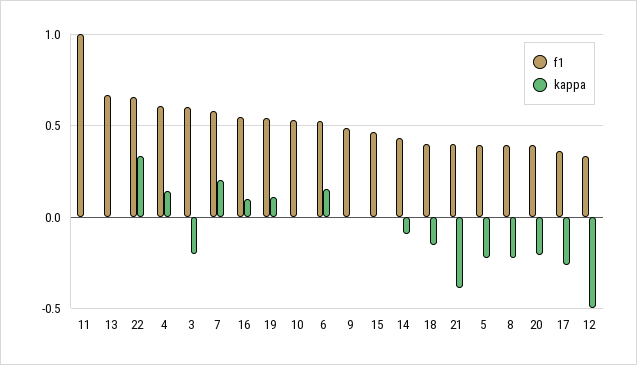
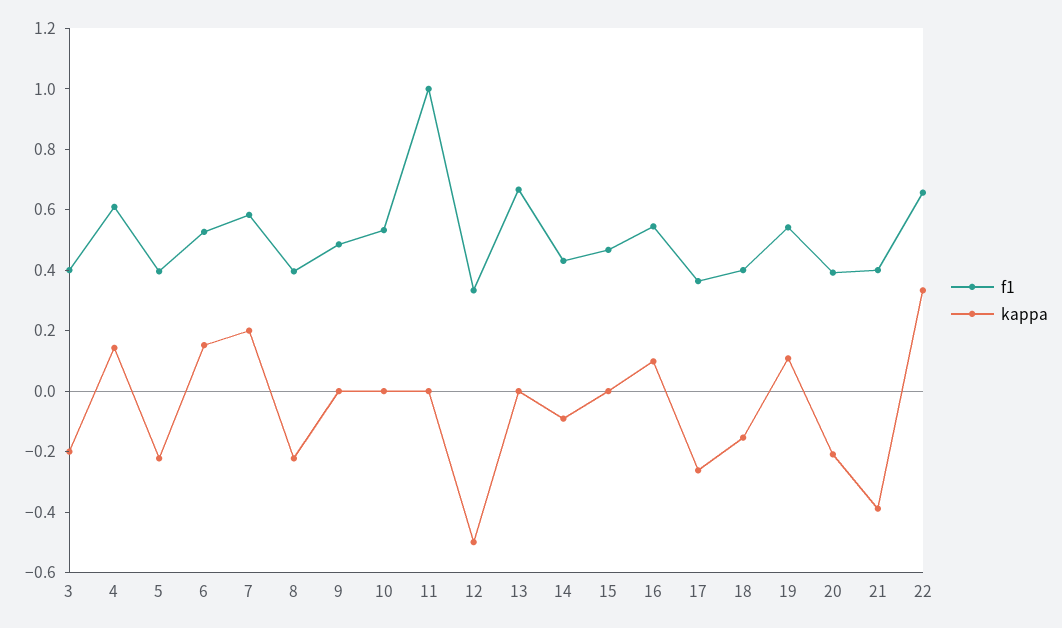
  {
    "f1": {
      "11": 1,
      "13": 0.65,
      "22": 0.65,
      "4": 0.6,
-     "3": 0.6,
+     "3": 0.4,
      "7": 0.6,
      "16": 0.55,
      "19": 0.55,
      "10": 0.55,
      "6": 0.55,
      "9": 0.5,
      "15": 0.45,
      "14": 0.45,
      "18": 0.4,
      "21": 0.4,
      "5": 0.4,
      "8": 0.4,
      "20": 0.4,
      "17": 0.35,
      "12": 0.35
    },
    "kappa": {
      "11": 0,
      "13": 0,
      "22": 0.35,
      "4": 0.15,
      "3": -0.2,
      "7": 0.2,
      "16": 0.1,
      "19": 0.1,
      "10": 0,
      "6": 0.15,
      "9": 0,
      "15": 0,
      "14": -0.1,
      "18": -0.15,
      "21": -0.4,
      "5": -0.2,
      "8": -0.2,
      "20": -0.2,
      "17": -0.25,
      "12": -0.5
    }
  }

